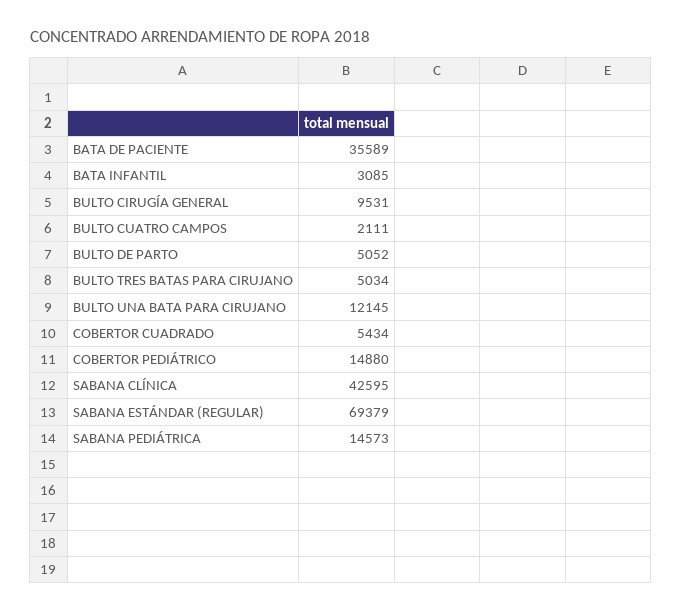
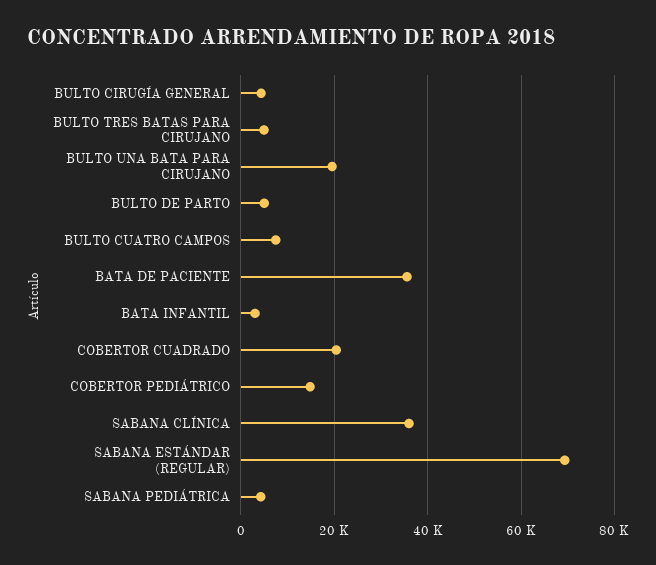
  {
    "BATA DE PACIENTE": 35589,
    "BATA INFANTIL": 3085,
-   "BULTO CIRUGÍA GENERAL": 9531,
+   "BULTO CIRUGÍA GENERAL": 4000,
-   "BULTO CUATRO CAMPOS": 2111,
+   "BULTO CUATRO CAMPOS": 8000,
    "BULTO DE PARTO": 5052,
    "BULTO TRES BATAS PARA CIRUJANO": 5034,
-   "BULTO UNA BATA PARA CIRUJANO": 12145,
+   "BULTO UNA BATA PARA CIRUJANO": 20000,
-   "COBERTOR CUADRADO": 5434,
+   "COBERTOR CUADRADO": 20000,
    "COBERTOR PEDIÁTRICO": 14880,
-   "SABANA CLÍNICA": 42595,
+   "SABANA CLÍNICA": 36000,
    "SABANA ESTÁNDAR (REGULAR)": 69379,
-   "SABANA PEDIÁTRICA": 14573
+   "SABANA PEDIÁTRICA": 4000
  }

